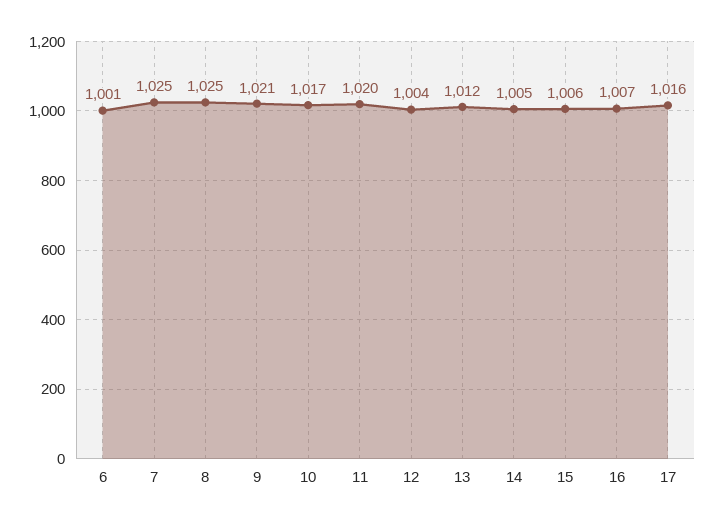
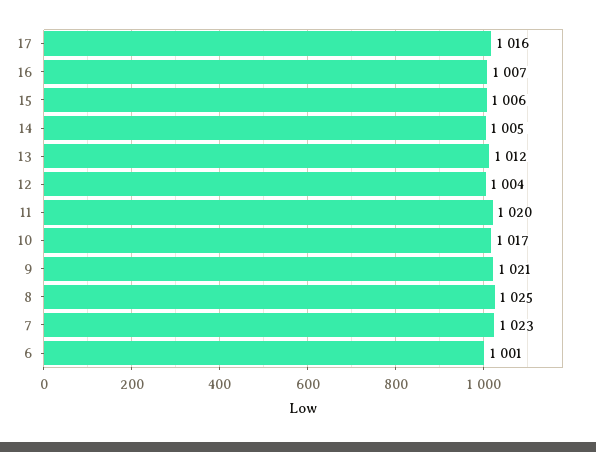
  {
    "6": 1001,
-   "7": 1025,
+   "7": 1023,
    "8": 1025,
    "9": 1021,
    "10": 1017,
    "11": 1020,
    "12": 1004,
    "13": 1012,
    "14": 1005,
    "15": 1006,
    "16": 1007,
    "17": 1016
  }

